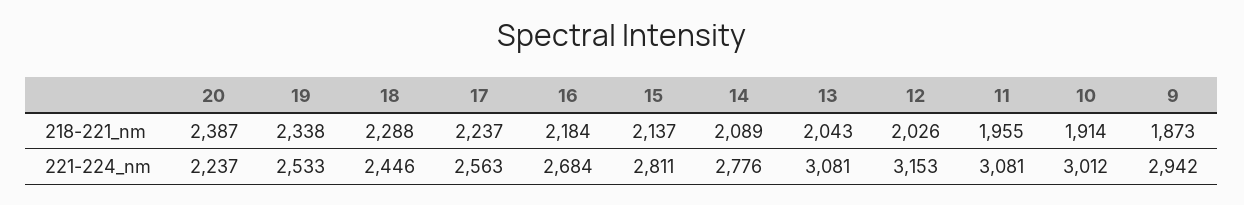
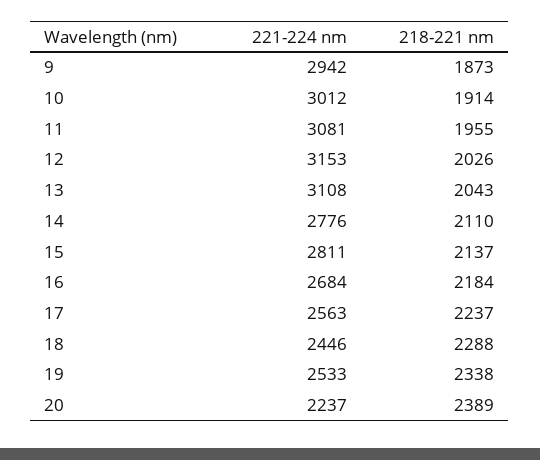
  {
    "20": {
-     "218-221_nm": 2387,
+     "218-221_nm": 2389,
      "221-224_nm": 2237
    },
    "19": {
      "218-221_nm": 2338,
      "221-224_nm": 2533
    },
    "18": {
      "218-221_nm": 2288,
      "221-224_nm": 2446
    },
    "17": {
      "218-221_nm": 2237,
      "221-224_nm": 2563
    },
    "16": {
      "218-221_nm": 2184,
      "221-224_nm": 2684
    },
    "15": {
      "218-221_nm": 2137,
      "221-224_nm": 2811
    },
    "14": {
-     "218-221_nm": 2089,
+     "218-221_nm": 2110,
      "221-224_nm": 2776
    },
    "13": {
      "218-221_nm": 2043,
-     "221-224_nm": 3081
+     "221-224_nm": 3108
    },
    "12": {
      "218-221_nm": 2026,
      "221-224_nm": 3153
    },
    "11": {
      "218-221_nm": 1955,
      "221-224_nm": 3081
    },
    "10": {
      "218-221_nm": 1914,
      "221-224_nm": 3012
    },
    "9": {
      "218-221_nm": 1873,
      "221-224_nm": 2942
    }
  }

